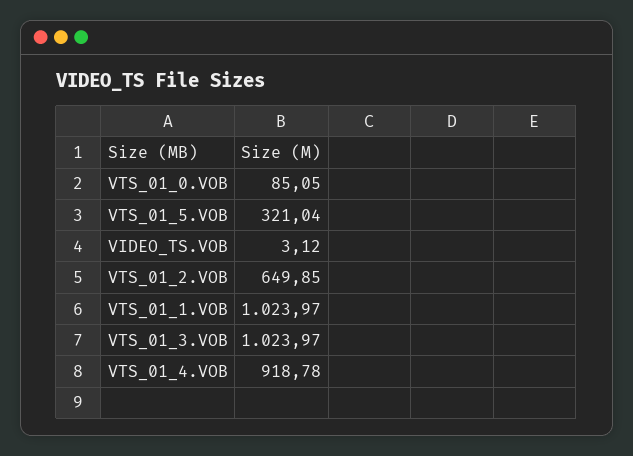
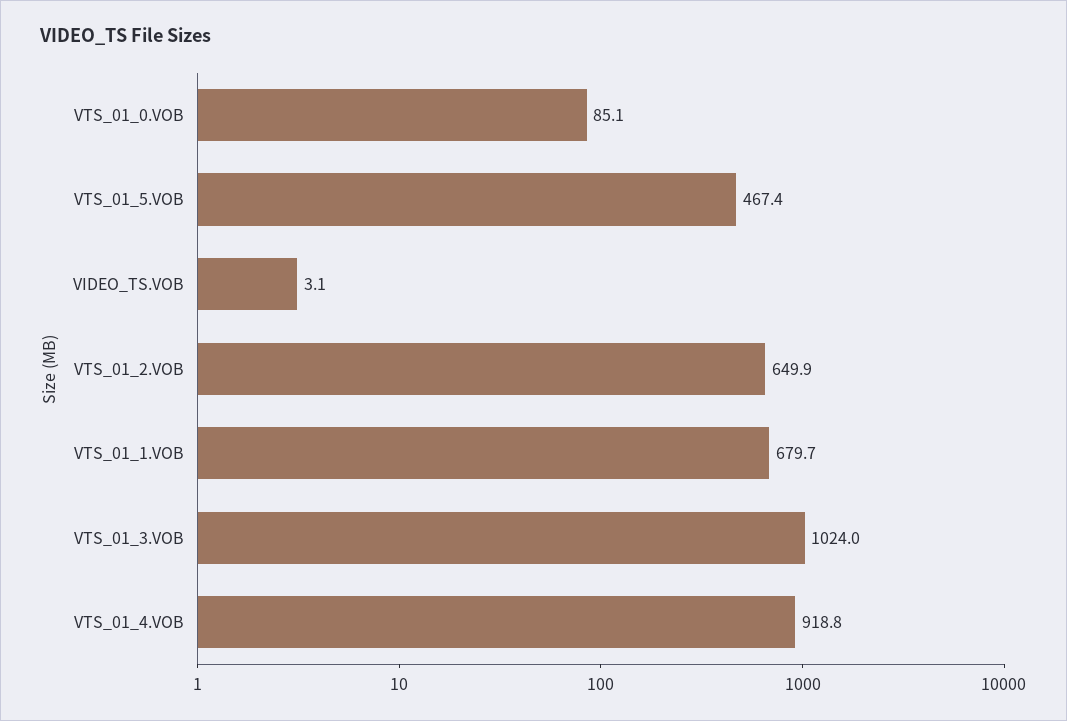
  {
    "VTS_01_0.VOB": 85.05,
-   "VTS_01_5.VOB": 321.04,
+   "VTS_01_5.VOB": 467.4,
    "VIDEO_TS.VOB": 3.12,
    "VTS_01_2.VOB": 649.85,
-   "VTS_01_1.VOB": 1023.97,
+   "VTS_01_1.VOB": 679.7,
    "VTS_01_3.VOB": 1023.97,
    "VTS_01_4.VOB": 918.78
  }

